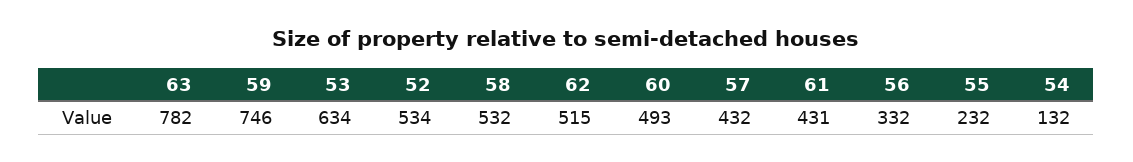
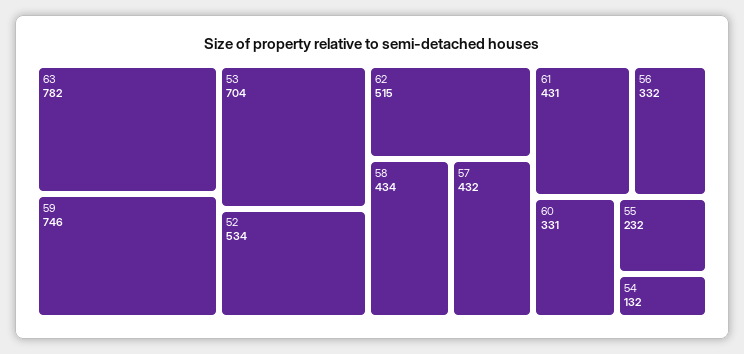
  {
    "63": 782,
    "59": 746,
-   "53": 634,
+   "53": 704,
    "52": 534,
-   "58": 532,
+   "58": 434,
    "62": 515,
-   "60": 493,
+   "60": 331,
    "57": 432,
    "61": 431,
    "56": 332,
    "55": 232,
    "54": 132
  }

